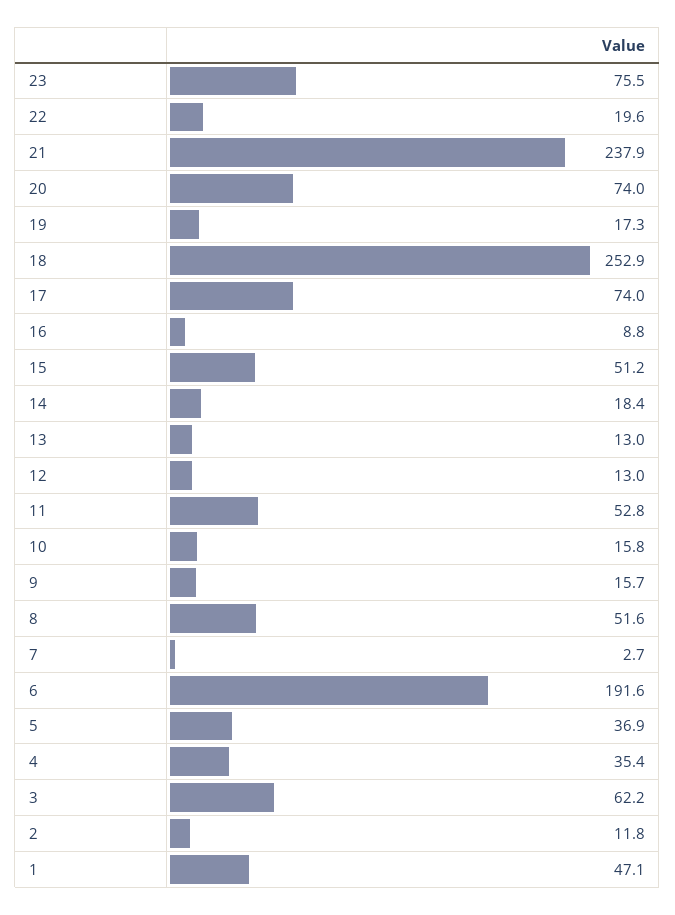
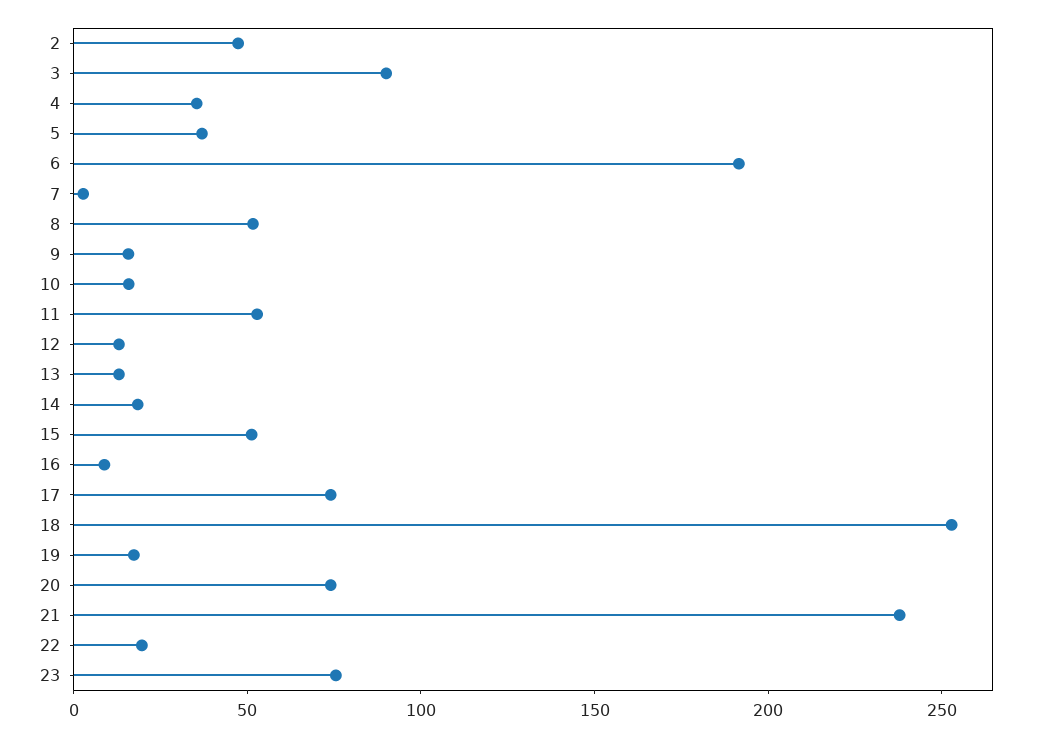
  {
    "23": 75.5,
    "22": 19.6,
    "21": 237.9,
    "20": 74,
    "19": 17.3,
    "18": 252.9,
    "17": 74,
    "16": 8.8,
    "15": 51.2,
    "14": 18.4,
    "13": 13,
    "12": 13,
    "11": 52.8,
    "10": 15.8,
    "9": 15.7,
    "8": 51.6,
    "7": 2.7,
    "6": 191.6,
    "5": 36.9,
    "4": 35.4,
-   "3": 62.2,
+   "3": 90,
-   "2": 11.8,
+   "2": 50
-   "1": 47.1
  }

